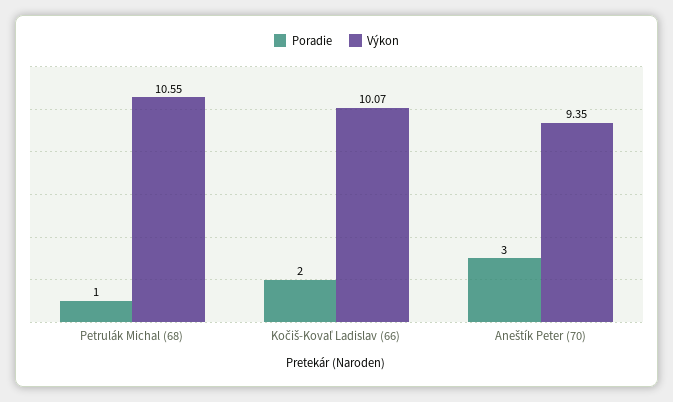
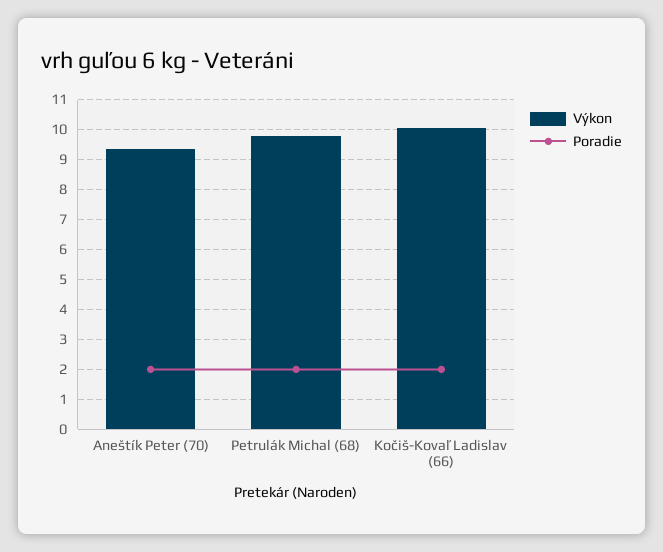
  {
    "Poradie": {
-     "Petrulák Michal (68)": 1,
+     "Petrulák Michal (68)": 2,
      "Kočiš-Kovaľ Ladislav (66)": 2,
-     "Aneštík Peter (70)": 3
+     "Aneštík Peter (70)": 2
    },
    "Výkon": {
-     "Petrulák Michal (68)": 10.55,
+     "Petrulák Michal (68)": 9.75,
      "Kočiš-Kovaľ Ladislav (66)": 10.07,
      "Aneštík Peter (70)": 9.35
    }
  }

